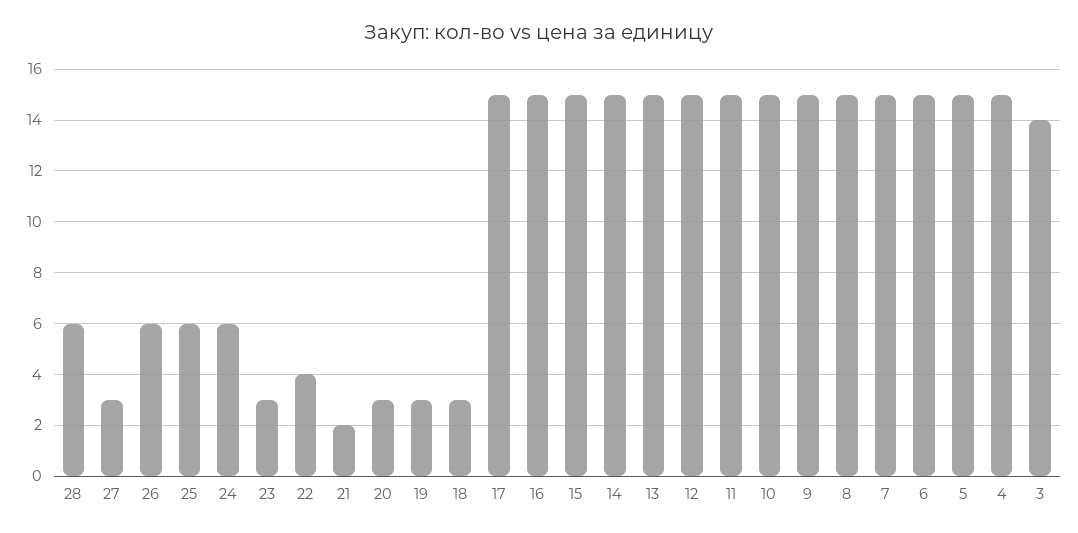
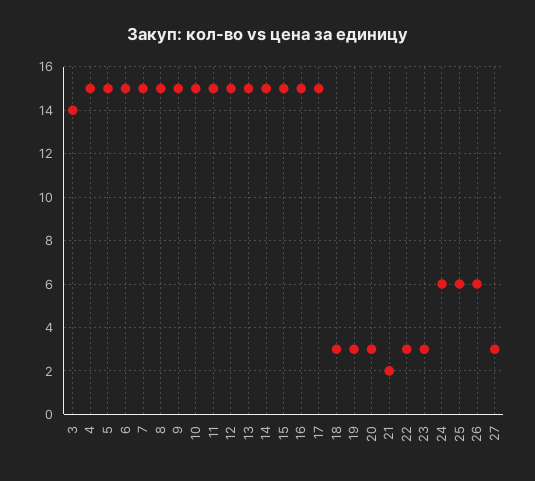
  {
-   "28": 6,
    "27": 3,
    "26": 6,
    "25": 6,
    "24": 6,
    "23": 3,
-   "22": 4,
+   "22": 3,
    "21": 2,
    "20": 3,
    "19": 3,
    "18": 3,
    "17": 15,
    "16": 15,
    "15": 15,
    "14": 15,
    "13": 15,
    "12": 15,
    "11": 15,
    "10": 15,
    "9": 15,
    "8": 15,
    "7": 15,
    "6": 15,
    "5": 15,
    "4": 15,
    "3": 14
  }

